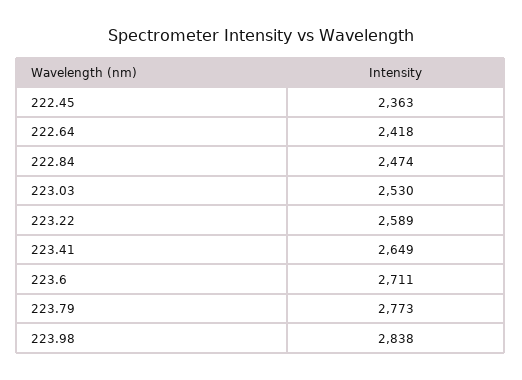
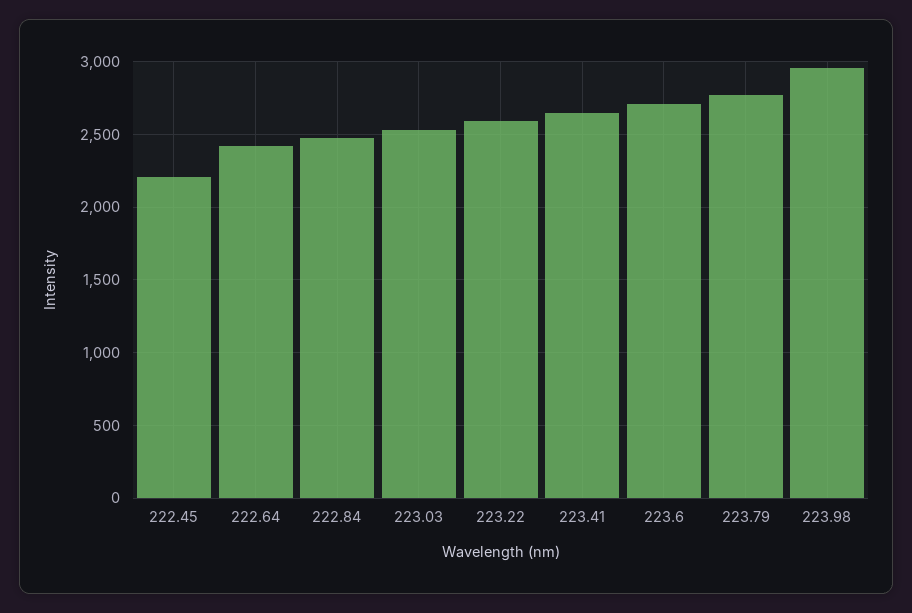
  {
-   "222.45": 2363,
+   "222.45": 2200,
    "222.64": 2418,
    "222.84": 2474,
    "223.03": 2530,
    "223.22": 2589,
    "223.41": 2649,
    "223.6": 2711,
    "223.79": 2773,
-   "223.98": 2838
+   "223.98": 2950
  }

